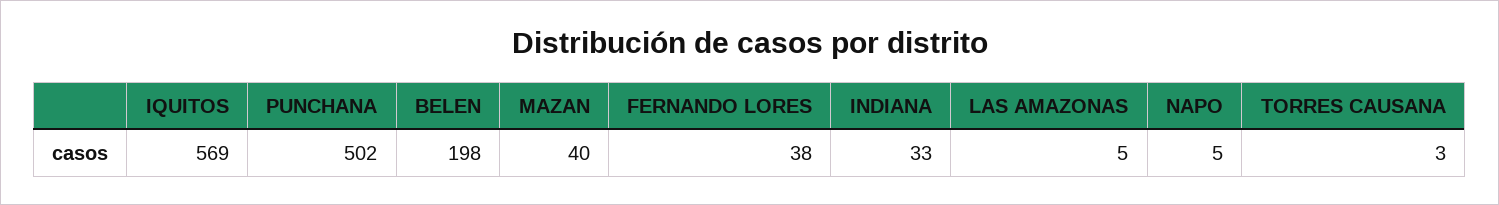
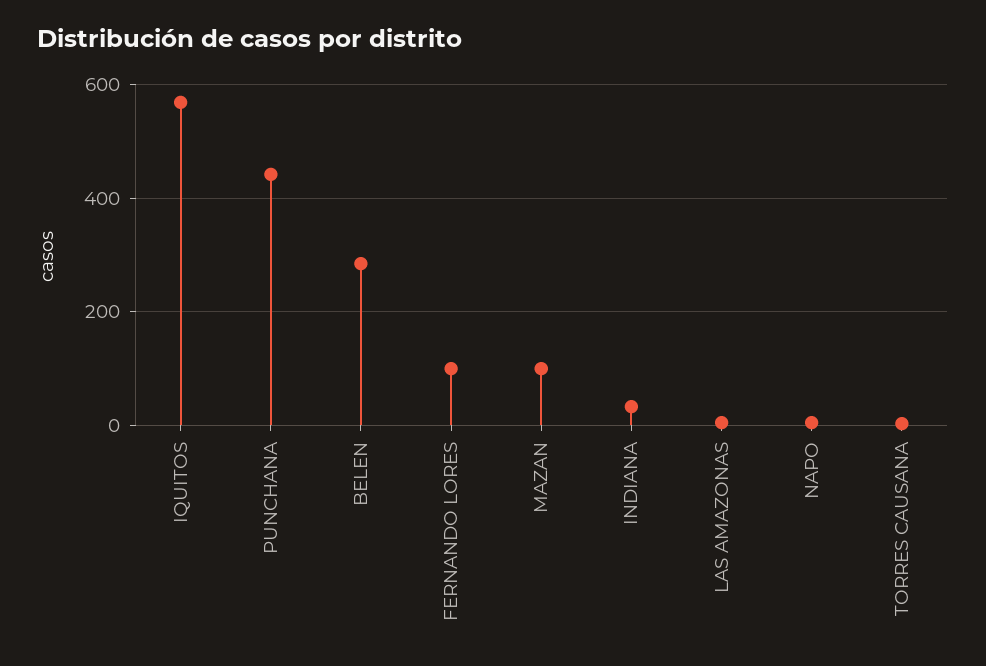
  {
    "IQUITOS": 569,
-   "PUNCHANA": 502,
+   "PUNCHANA": 440,
-   "BELEN": 198,
+   "BELEN": 280,
-   "MAZAN": 40,
+   "MAZAN": 100,
-   "FERNANDO LORES": 38,
+   "FERNANDO LORES": 100,
    "INDIANA": 33,
    "LAS AMAZONAS": 5,
    "NAPO": 5,
    "TORRES CAUSANA": 3
  }

